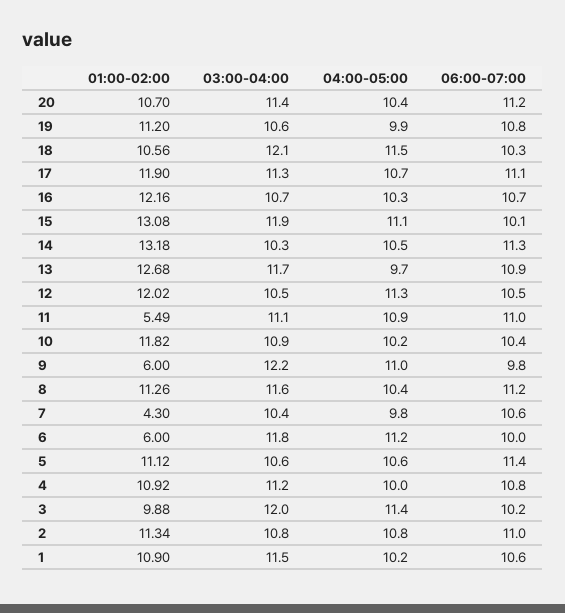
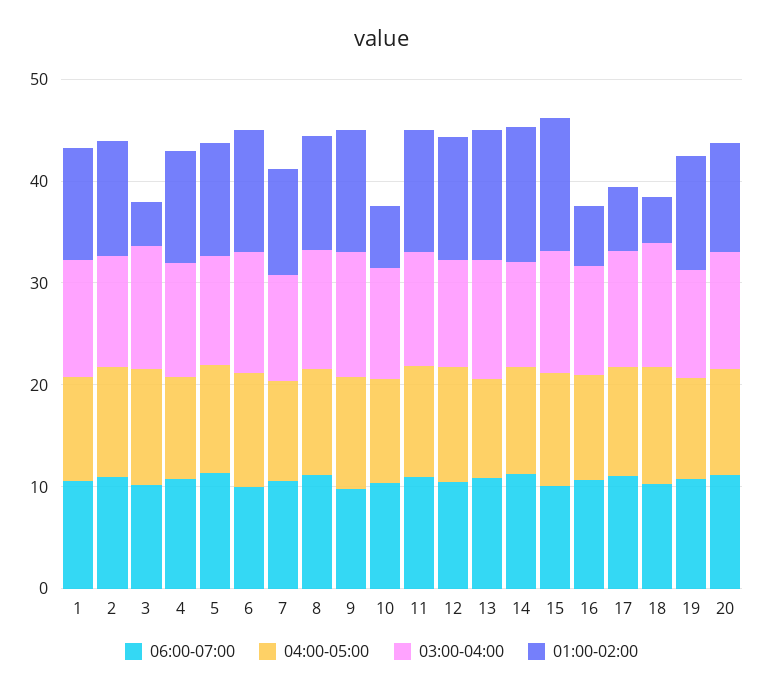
  {
    "01:00-02:00": {
      "20": 10.7,
      "19": 11.2,
-     "18": 10.56,
+     "18": 4,
-     "17": 11.9,
+     "17": 6,
-     "16": 12.16,
+     "16": 6,
      "15": 13.08,
      "14": 13.18,
      "13": 12.68,
      "12": 12.02,
-     "11": 5.49,
+     "11": 12,
-     "10": 11.82,
+     "10": 6,
-     "9": 6,
+     "9": 12,
      "8": 11.26,
-     "7": 4.3,
+     "7": 10,
-     "6": 6,
+     "6": 12,
      "5": 11.12,
      "4": 10.92,
-     "3": 9.88,
+     "3": 4,
      "2": 11.34,
      "1": 10.9
    },
    "03:00-04:00": {
      "20": 11.4,
      "19": 10.6,
      "18": 12.1,
      "17": 11.3,
      "16": 10.7,
      "15": 11.9,
      "14": 10.3,
      "13": 11.7,
      "12": 10.5,
      "11": 11.1,
      "10": 10.9,
      "9": 12.2,
      "8": 11.6,
      "7": 10.4,
      "6": 11.8,
      "5": 10.6,
      "4": 11.2,
      "3": 12,
      "2": 10.8,
      "1": 11.5
    },
    "04:00-05:00": {
      "20": 10.4,
      "19": 9.9,
      "18": 11.5,
      "17": 10.7,
      "16": 10.3,
      "15": 11.1,
      "14": 10.5,
      "13": 9.7,
      "12": 11.3,
      "11": 10.9,
      "10": 10.2,
      "9": 11,
      "8": 10.4,
      "7": 9.8,
      "6": 11.2,
      "5": 10.6,
      "4": 10,
      "3": 11.4,
      "2": 10.8,
      "1": 10.2
    },
    "06:00-07:00": {
      "20": 11.2,
      "19": 10.8,
      "18": 10.3,
      "17": 11.1,
      "16": 10.7,
      "15": 10.1,
      "14": 11.3,
      "13": 10.9,
      "12": 10.5,
      "11": 11,
      "10": 10.4,
      "9": 9.8,
      "8": 11.2,
      "7": 10.6,
      "6": 10,
      "5": 11.4,
      "4": 10.8,
      "3": 10.2,
      "2": 11,
      "1": 10.6
    }
  }

